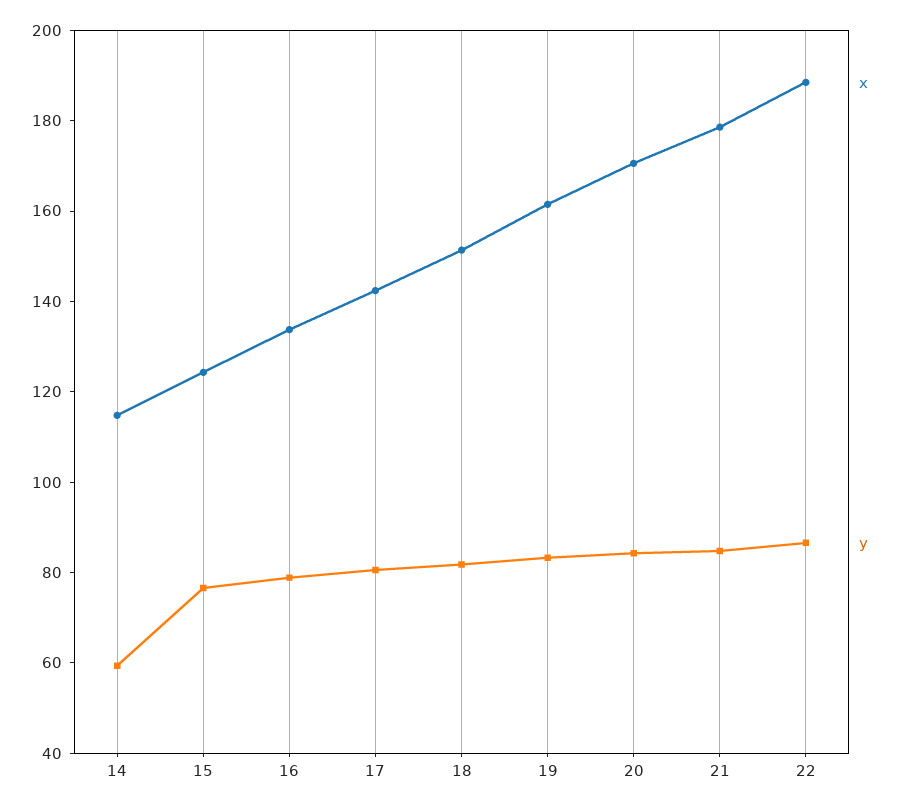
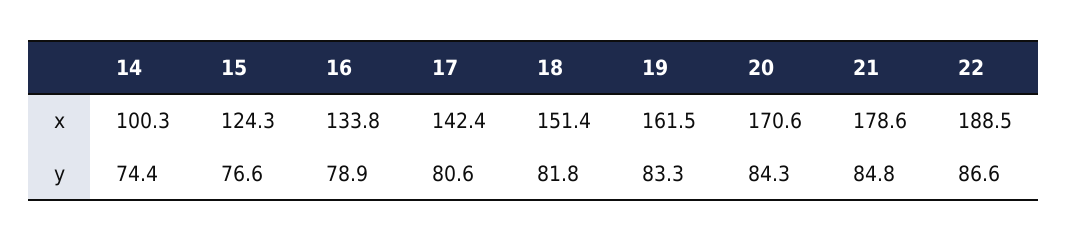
  {
    "x": {
-     "14": 115,
+     "14": 100.3,
      "15": 124.3,
      "16": 133.8,
      "17": 142.4,
      "18": 151.4,
      "19": 161.5,
      "20": 170.6,
      "21": 178.6,
      "22": 188.5
    },
    "y": {
-     "14": 60,
+     "14": 74.4,
      "15": 76.6,
      "16": 78.9,
      "17": 80.6,
      "18": 81.8,
      "19": 83.3,
      "20": 84.3,
      "21": 84.8,
      "22": 86.6
    }
  }

